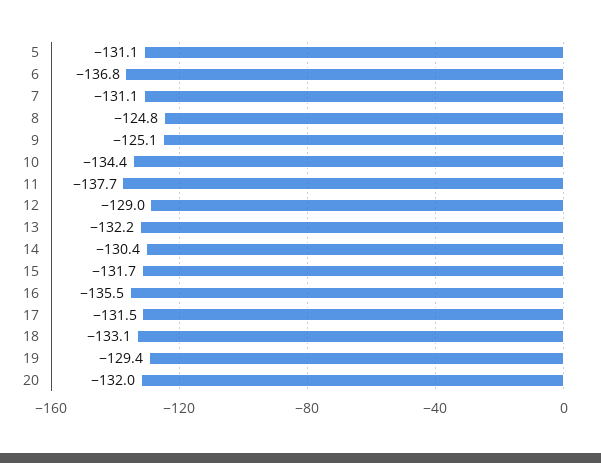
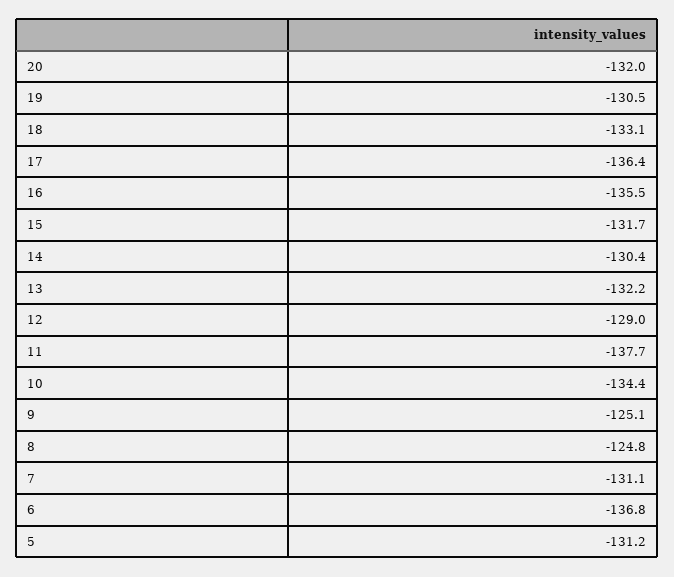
  {
-   "5": -131.1,
+   "5": -131.2,
    "6": -136.8,
    "7": -131.1,
    "8": -124.8,
    "9": -125.1,
    "10": -134.4,
    "11": -137.7,
    "12": -129,
    "13": -132.2,
    "14": -130.4,
    "15": -131.7,
    "16": -135.5,
-   "17": -131.5,
+   "17": -136.4,
    "18": -133.1,
-   "19": -129.4,
+   "19": -130.5,
    "20": -132
  }

